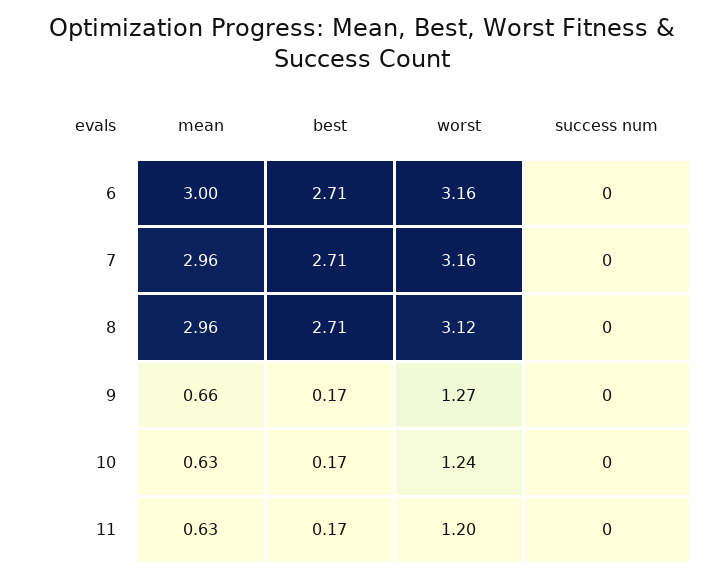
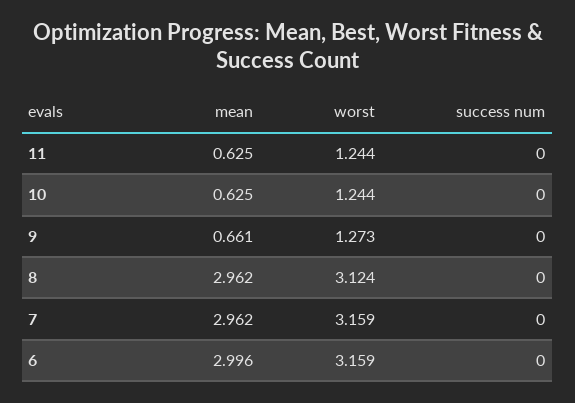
  {
    "mean": {
      "6": 2.996,
      "7": 2.962,
      "8": 2.962,
      "9": 0.661,
      "10": 0.625,
      "11": 0.625
    },
-   "best": {
-     "6": 2.71,
-     "7": 2.71,
-     "8": 2.71,
-     "9": 0.17,
-     "10": 0.17,
-     "11": 0.17
-   },
    "worst": {
      "6": 3.159,
      "7": 3.159,
      "8": 3.124,
      "9": 1.273,
      "10": 1.244,
-     "11": 1.2
+     "11": 1.244
    },
    "success num": {
      "6": 0,
      "7": 0,
      "8": 0,
      "9": 0,
      "10": 0,
      "11": 0
    }
  }

